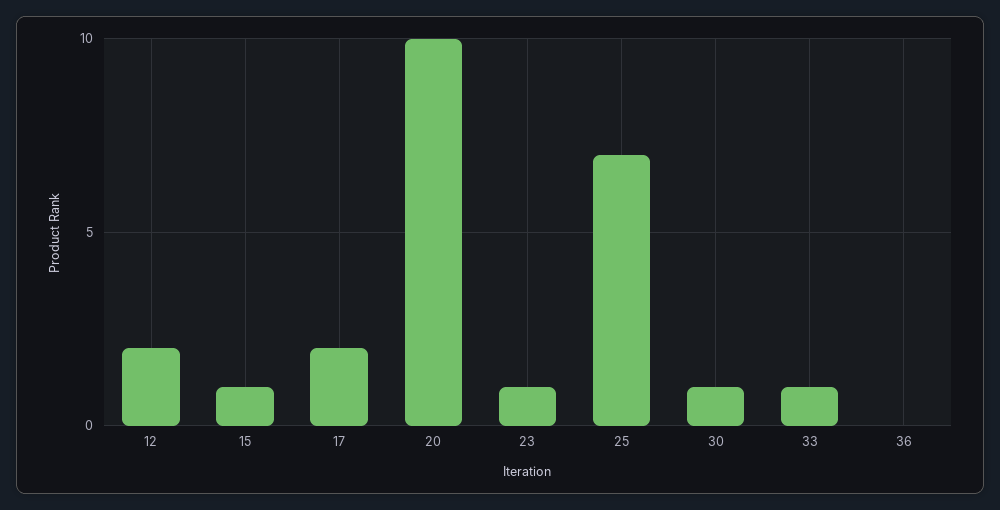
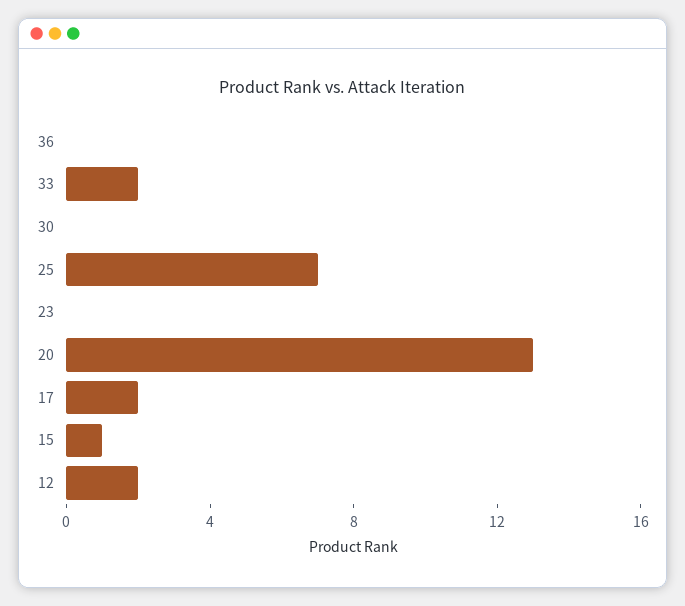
  {
    "12": 2,
    "15": 1,
    "17": 2,
-   "20": 10,
+   "20": 13,
-   "23": 1,
+   "23": 0,
    "25": 7,
-   "30": 1,
+   "30": 0,
-   "33": 1,
+   "33": 2,
    "36": 0
  }

